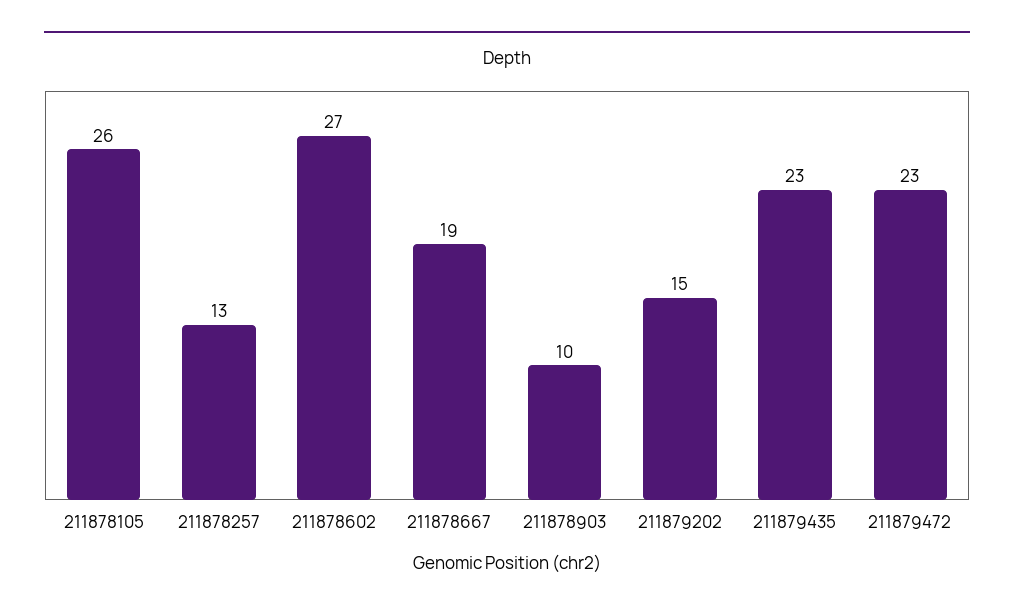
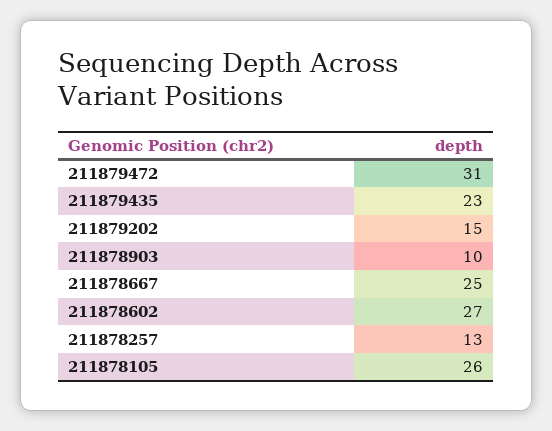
  {
    "211878105": 26,
    "211878257": 13,
    "211878602": 27,
-   "211878667": 19,
+   "211878667": 25,
    "211878903": 10,
    "211879202": 15,
    "211879435": 23,
-   "211879472": 23
+   "211879472": 31
  }

